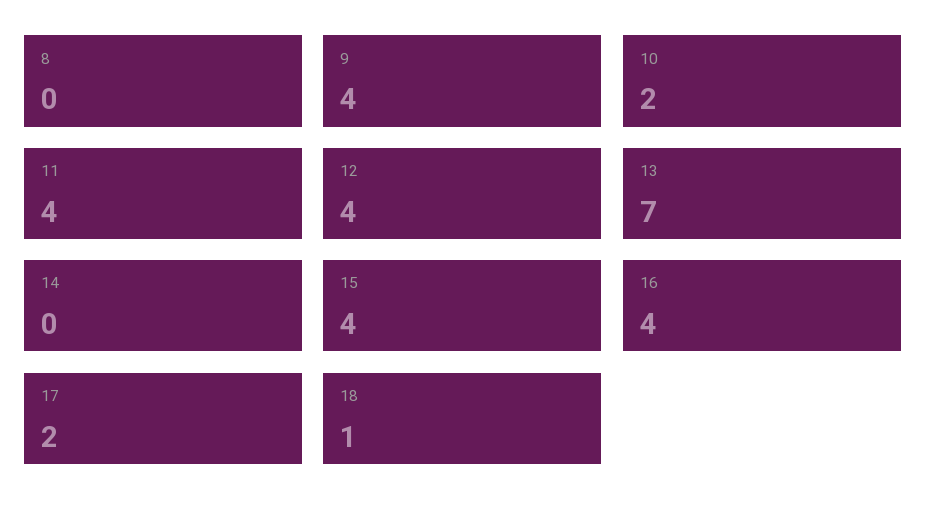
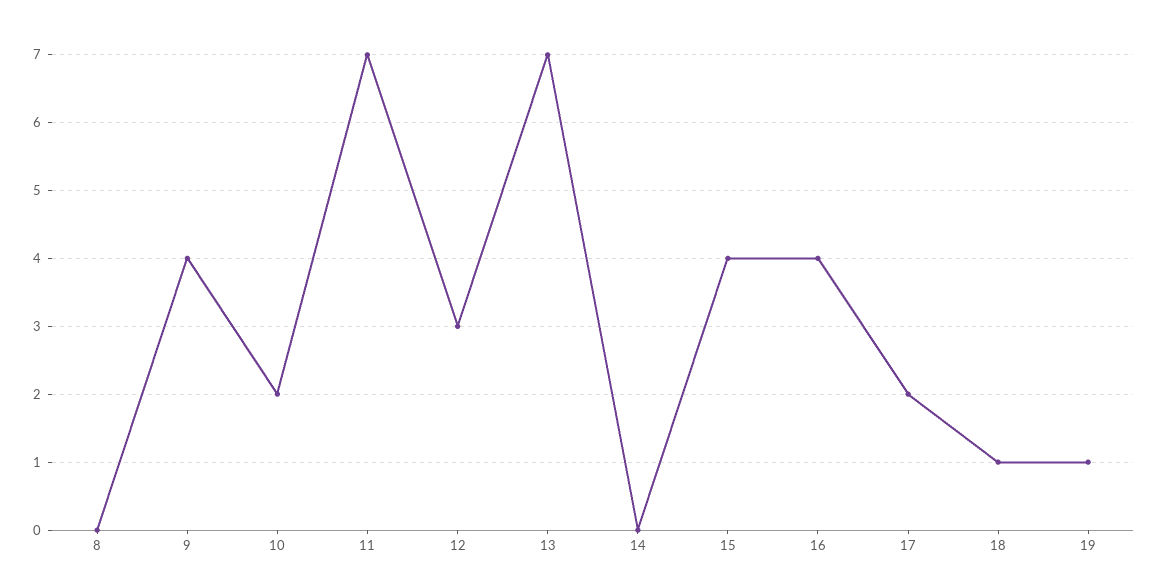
  {
    "8": 0,
    "9": 4,
    "10": 2,
-   "11": 4,
+   "11": 7,
-   "12": 4,
+   "12": 3,
    "13": 7,
    "14": 0,
    "15": 4,
    "16": 4,
    "17": 2,
-   "18": 1
+   "18": 1,
+   "19": 1
  }

